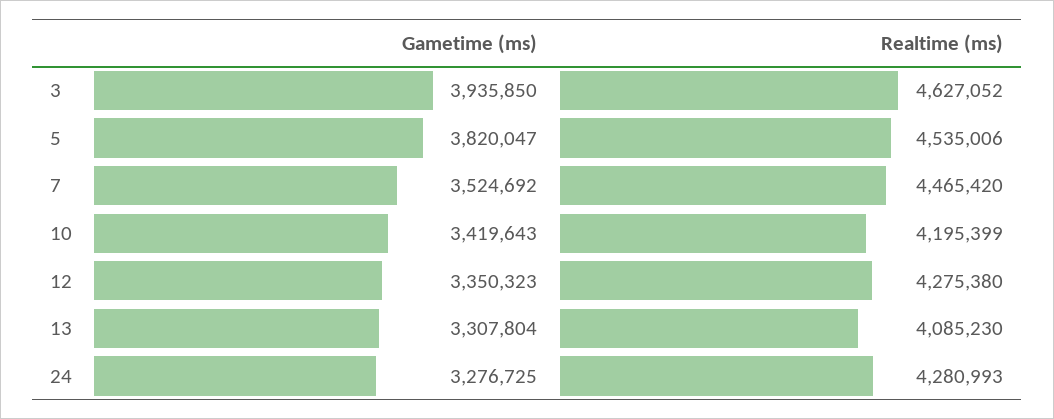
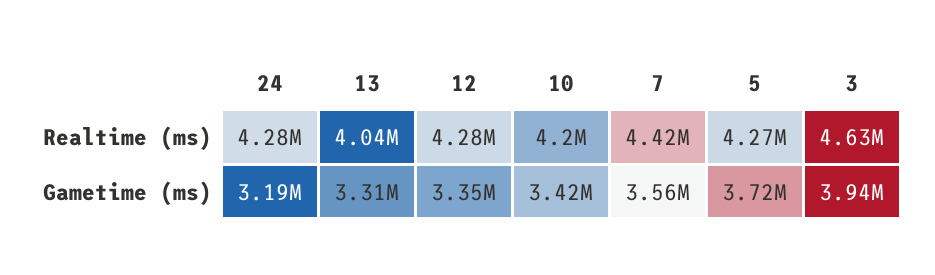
  {
    "Gametime (ms)": {
      "3": 3935850,
-     "5": 3820047,
+     "5": 3720000,
-     "7": 3524692,
+     "7": 3560000,
      "10": 3419643,
      "12": 3350323,
      "13": 3307804,
-     "24": 3276725
+     "24": 3190000
    },
    "Realtime (ms)": {
      "3": 4627052,
-     "5": 4535006,
+     "5": 4270000,
-     "7": 4465420,
+     "7": 4420000,
      "10": 4195399,
      "12": 4275380,
-     "13": 4085230,
+     "13": 4040000,
      "24": 4280993
    }
  }

